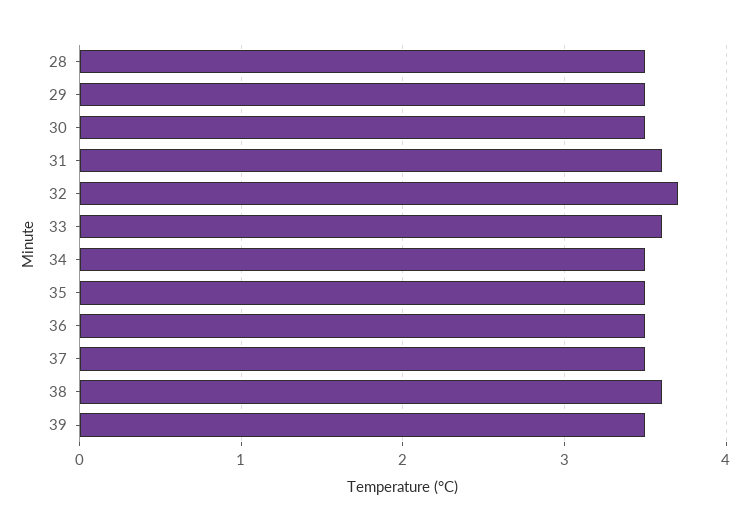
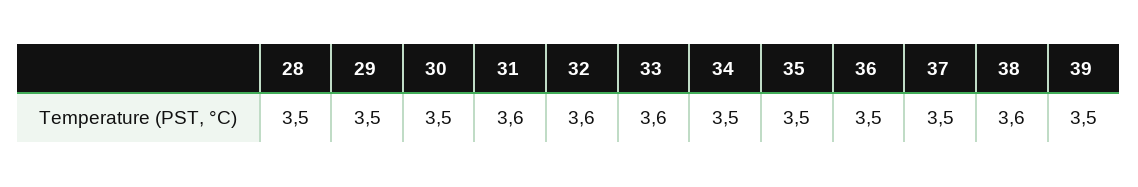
  {
    "28": 3.5,
    "29": 3.5,
    "30": 3.5,
    "31": 3.6,
-   "32": 3.7,
+   "32": 3.6,
    "33": 3.6,
    "34": 3.5,
    "35": 3.5,
    "36": 3.5,
    "37": 3.5,
    "38": 3.6,
    "39": 3.5
  }

